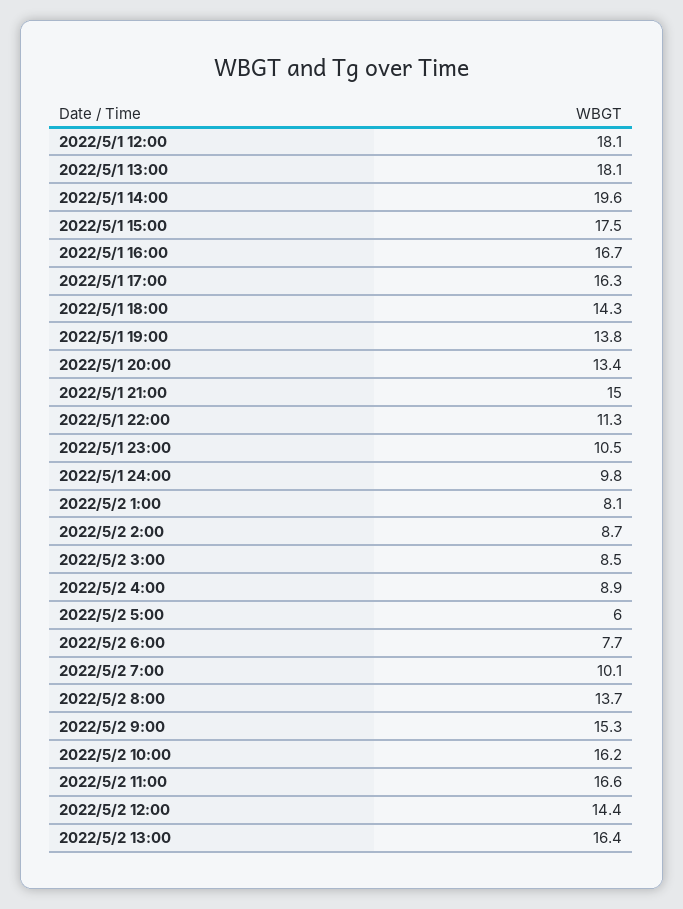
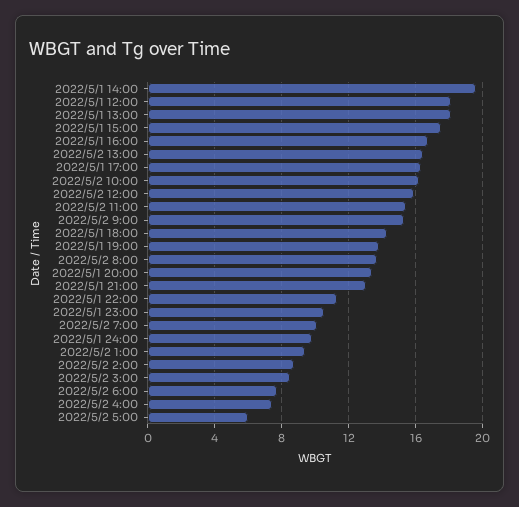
  {
    "2022/5/1 12:00": 18.1,
    "2022/5/1 13:00": 18.1,
    "2022/5/1 14:00": 19.6,
    "2022/5/1 15:00": 17.5,
    "2022/5/1 16:00": 16.7,
    "2022/5/1 17:00": 16.3,
    "2022/5/1 18:00": 14.3,
    "2022/5/1 19:00": 13.8,
    "2022/5/1 20:00": 13.4,
-   "2022/5/1 21:00": 15,
+   "2022/5/1 21:00": 13,
    "2022/5/1 22:00": 11.3,
    "2022/5/1 23:00": 10.5,
    "2022/5/1 24:00": 9.8,
-   "2022/5/2 1:00": 8.1,
+   "2022/5/2 1:00": 9.5,
    "2022/5/2 2:00": 8.7,
    "2022/5/2 3:00": 8.5,
-   "2022/5/2 4:00": 8.9,
+   "2022/5/2 4:00": 7.5,
    "2022/5/2 5:00": 6,
    "2022/5/2 6:00": 7.7,
    "2022/5/2 7:00": 10.1,
    "2022/5/2 8:00": 13.7,
    "2022/5/2 9:00": 15.3,
    "2022/5/2 10:00": 16.2,
-   "2022/5/2 11:00": 16.6,
+   "2022/5/2 11:00": 15.5,
-   "2022/5/2 12:00": 14.4,
+   "2022/5/2 12:00": 16,
    "2022/5/2 13:00": 16.4
  }

